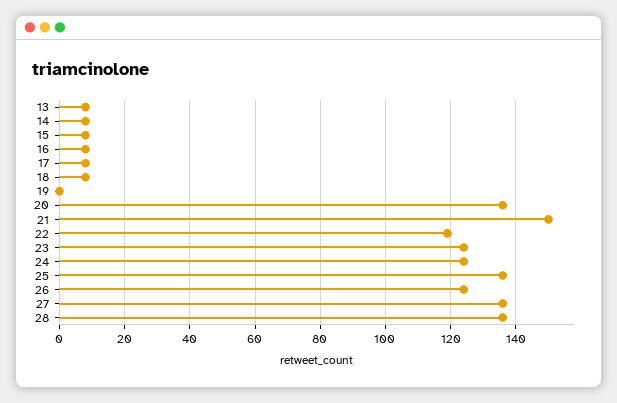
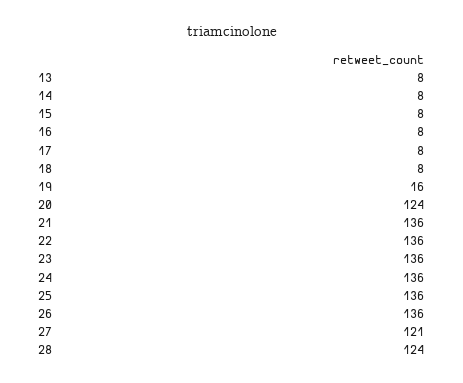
  {
    "13": 8,
    "14": 8,
    "15": 8,
    "16": 8,
    "17": 8,
    "18": 8,
-   "19": 0,
+   "19": 16,
-   "20": 135,
+   "20": 124,
-   "21": 150,
+   "21": 136,
-   "22": 120,
+   "22": 136,
-   "23": 125,
+   "23": 136,
-   "24": 125,
+   "24": 136,
    "25": 136,
-   "26": 125,
+   "26": 136,
-   "27": 135,
+   "27": 121,
-   "28": 135
+   "28": 124
  }

